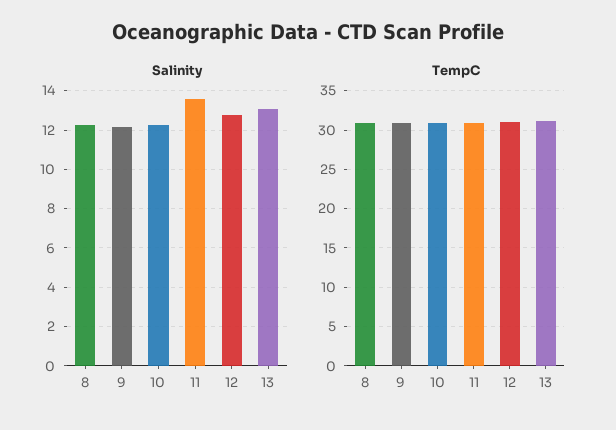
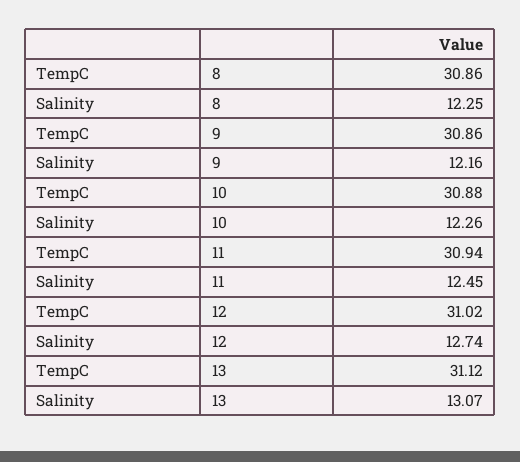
  {
    "Salinity": {
      "8": 12.25,
      "9": 12.16,
      "10": 12.26,
-     "11": 13.5,
+     "11": 12.45,
      "12": 12.74,
      "13": 13.07
    },
    "TempC": {
      "8": 30.86,
      "9": 30.86,
      "10": 30.88,
      "11": 30.94,
      "12": 31.02,
      "13": 31.12
    }
  }

